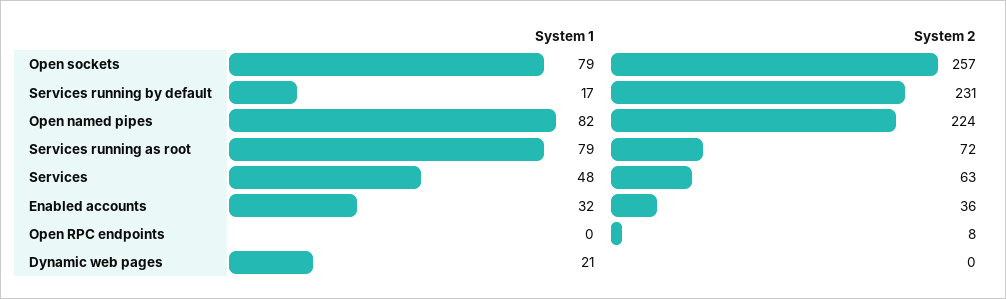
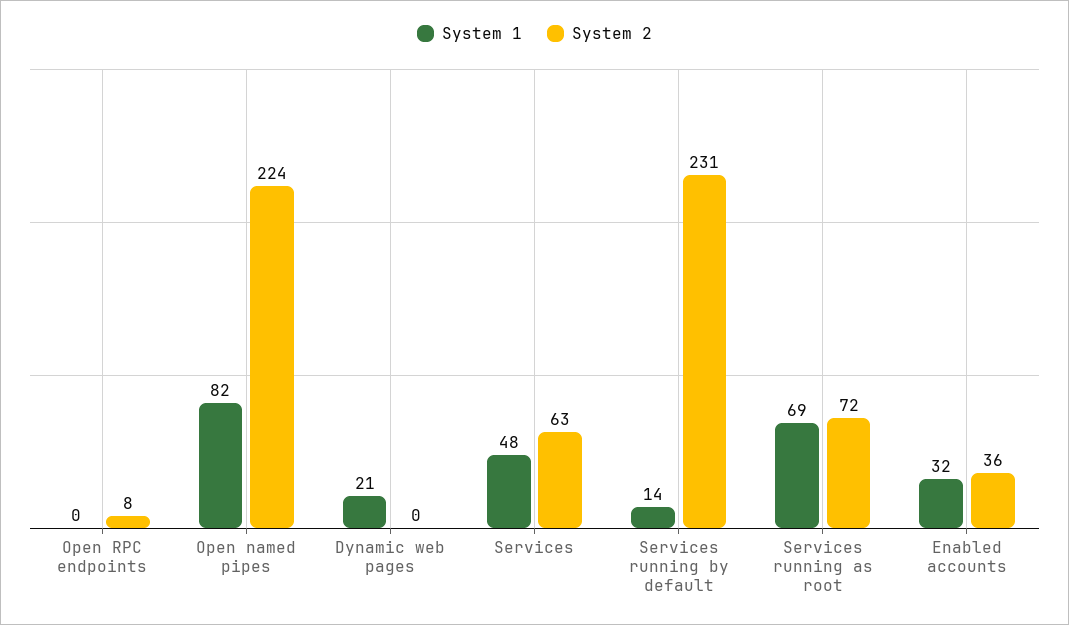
  {
    "System 1": {
-     "Open sockets": 79,
-     "Services running by default": 17,
+     "Services running by default": 14,
      "Open named pipes": 82,
-     "Services running as root": 79,
+     "Services running as root": 69,
      "Services": 48,
      "Enabled accounts": 32,
      "Open RPC endpoints": 0,
      "Dynamic web pages": 21
    },
    "System 2": {
-     "Open sockets": 257,
      "Services running by default": 231,
      "Open named pipes": 224,
      "Services running as root": 72,
      "Services": 63,
      "Enabled accounts": 36,
      "Open RPC endpoints": 8,
      "Dynamic web pages": 0
    }
  }

